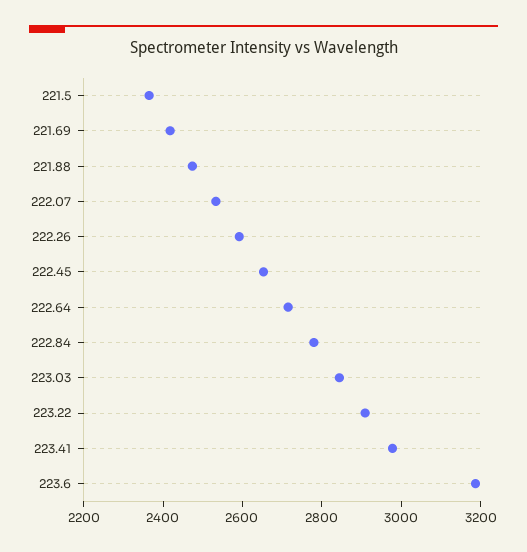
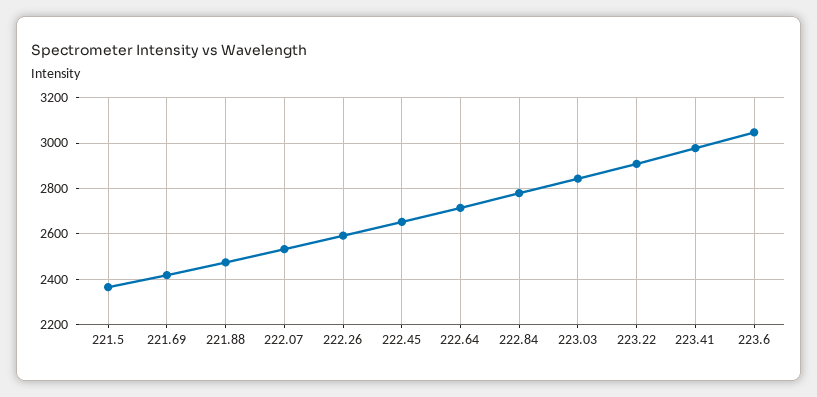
  {
    "221.5": 2350,
    "221.69": 2400,
    "221.88": 2450,
    "222.07": 2550,
    "222.26": 2600,
    "222.45": 2650,
    "222.64": 2700,
    "222.84": 2800,
    "223.03": 2850,
    "223.22": 2900,
    "223.41": 3000,
-   "223.6": 3200
+   "223.6": 3050
  }

